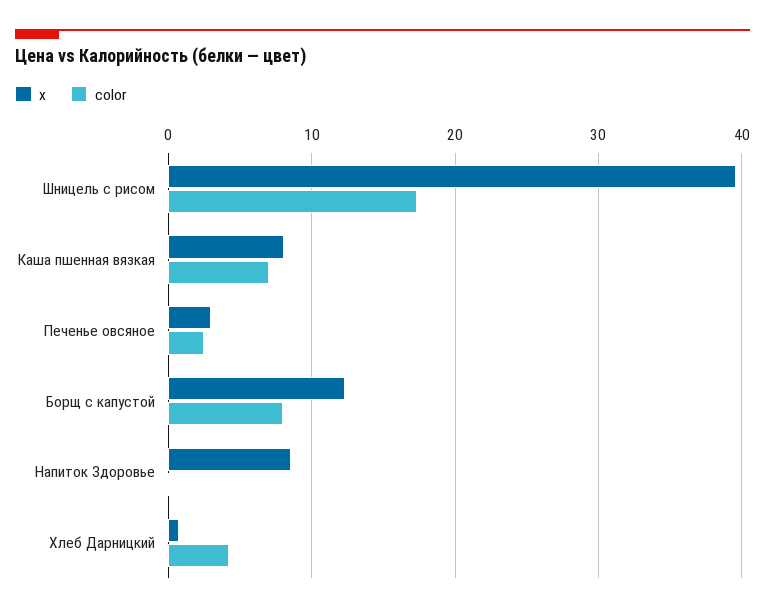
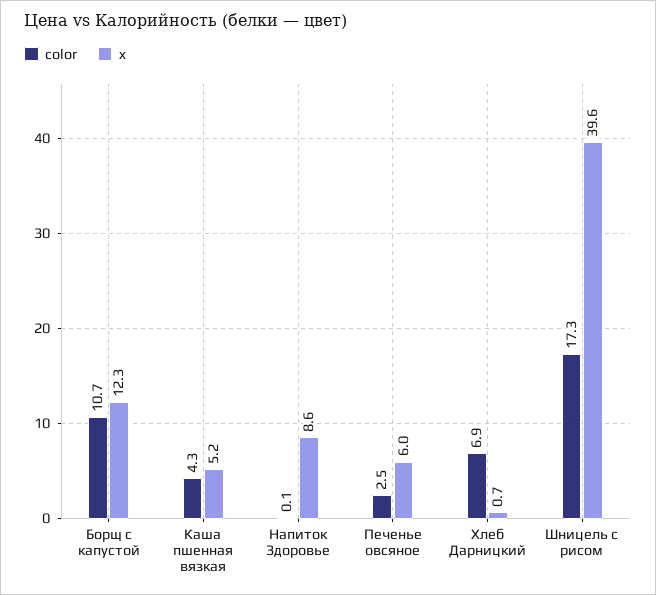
  {
    "x": {
      "Шницель с рисом": 39.6,
-     "Каша пшенная вязкая": 8,
+     "Каша пшенная вязкая": 5.2,
-     "Печенье овсяное": 3,
+     "Печенье овсяное": 6,
      "Борщ с капустой": 12.3,
      "Напиток Здоровье": 8.6,
      "Хлеб Дарницкий": 0.7
    },
    "color": {
      "Шницель с рисом": 17.3,
-     "Каша пшенная вязкая": 7,
+     "Каша пшенная вязкая": 4.3,
      "Печенье овсяное": 2.5,
-     "Борщ с капустой": 8,
+     "Борщ с капустой": 10.7,
      "Напиток Здоровье": 0.1,
-     "Хлеб Дарницкий": 4
+     "Хлеб Дарницкий": 6.9
    }
  }

